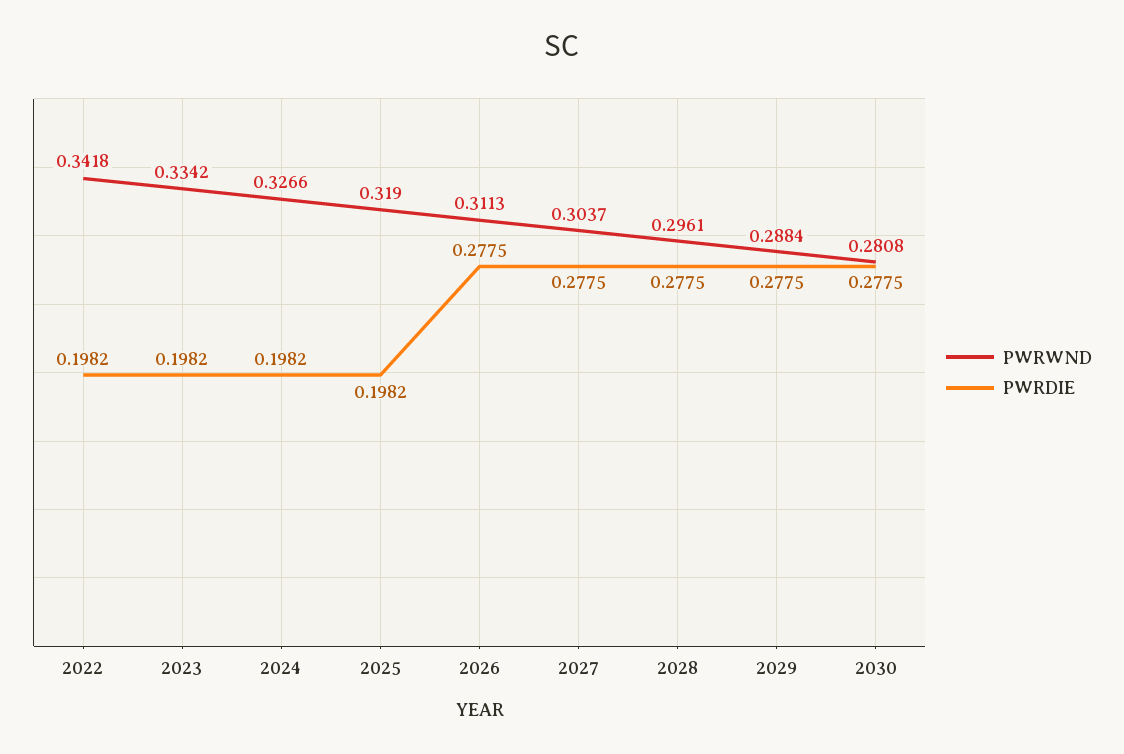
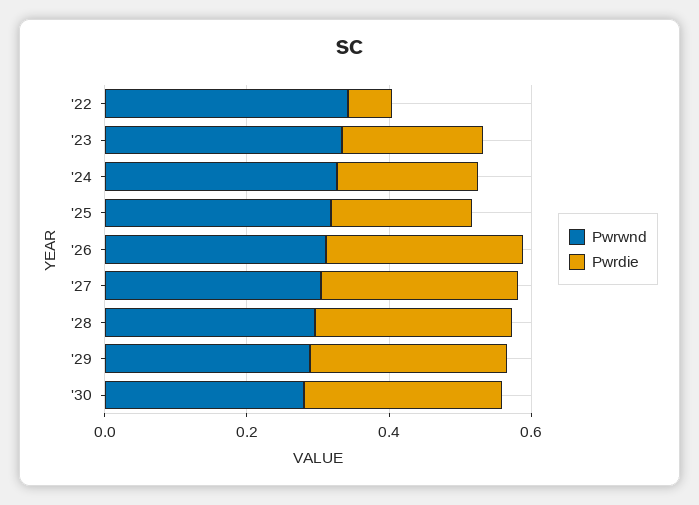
  {
    "PWRWND": {
      "2022": 0.3418,
      "2023": 0.3342,
      "2024": 0.3266,
      "2025": 0.319,
      "2026": 0.3113,
      "2027": 0.3037,
      "2028": 0.2961,
      "2029": 0.2884,
      "2030": 0.2808
    },
    "PWRDIE": {
-     "2022": 0.1982,
+     "2022": 0.05,
      "2023": 0.1982,
      "2024": 0.1982,
      "2025": 0.1982,
      "2026": 0.2775,
      "2027": 0.2775,
      "2028": 0.2775,
      "2029": 0.2775,
      "2030": 0.2775
    }
  }

